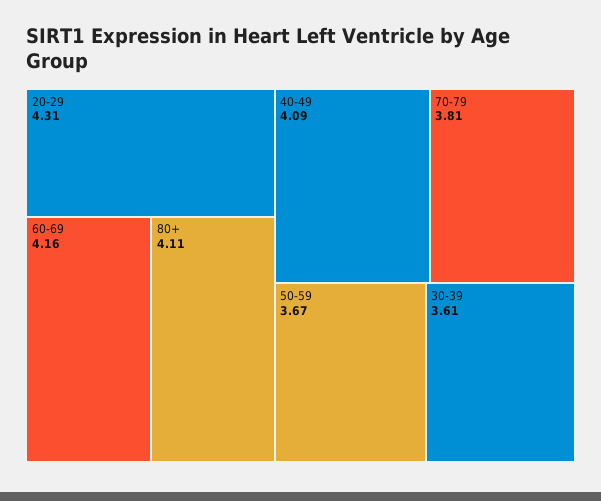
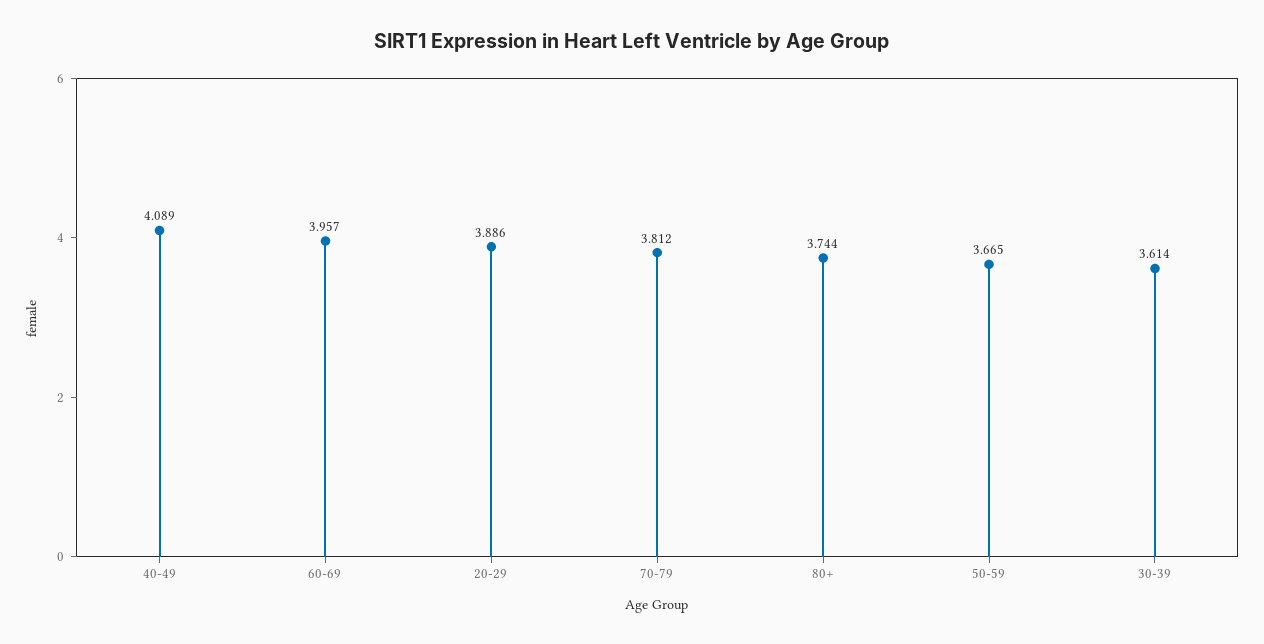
  {
-   "20-29": 4.31,
+   "20-29": 3.886,
-   "60-69": 4.16,
+   "60-69": 3.957,
-   "80+": 4.11,
+   "80+": 3.744,
    "40-49": 4.089,
    "70-79": 3.812,
    "50-59": 3.665,
    "30-39": 3.614
  }

